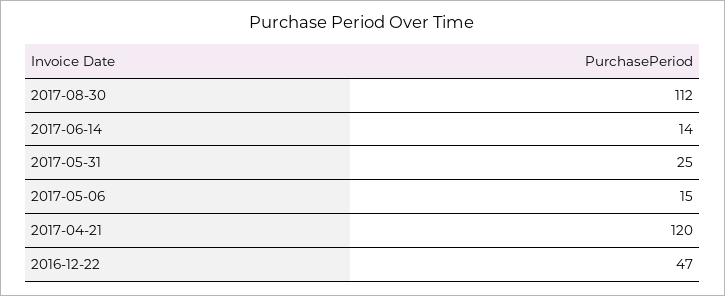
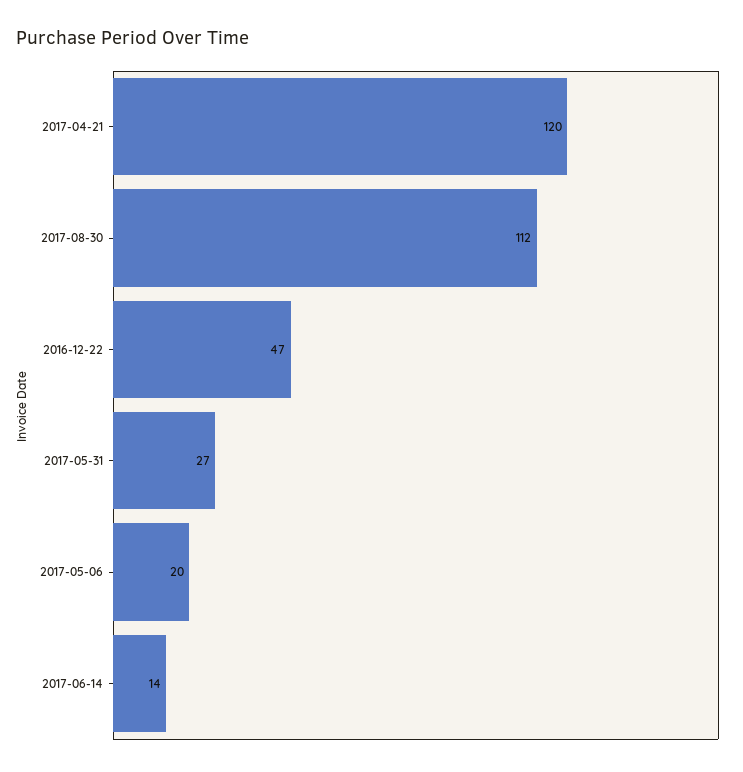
  {
    "2017-08-30": 112,
    "2017-06-14": 14,
-   "2017-05-31": 25,
+   "2017-05-31": 27,
-   "2017-05-06": 15,
+   "2017-05-06": 20,
    "2017-04-21": 120,
    "2016-12-22": 47
  }

